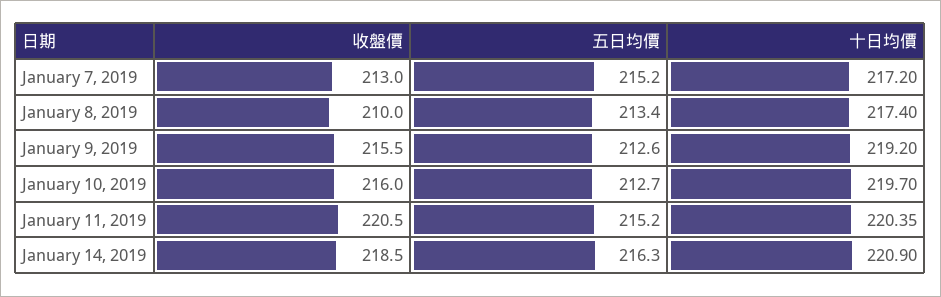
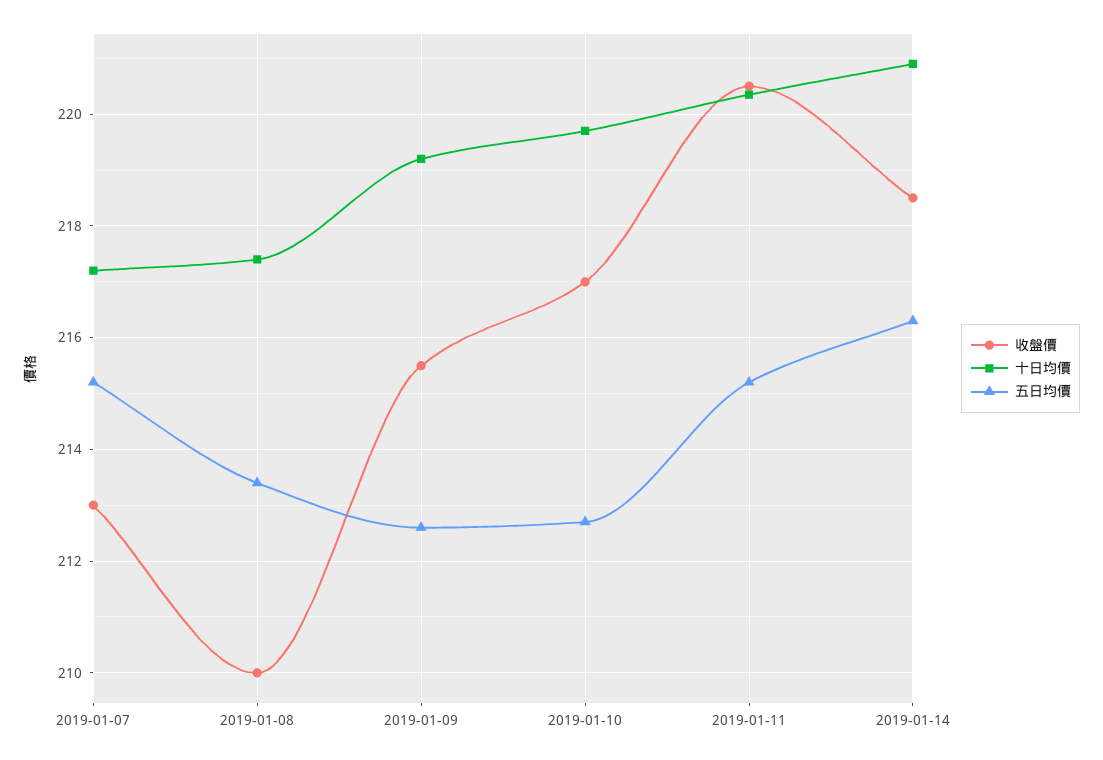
  {
    "收盤價": {
      "January 7, 2019": 213,
      "January 8, 2019": 210,
      "January 9, 2019": 215.5,
-     "January 10, 2019": 216,
+     "January 10, 2019": 217,
      "January 11, 2019": 220.5,
      "January 14, 2019": 218.5
    },
    "五日均價": {
      "January 7, 2019": 215.2,
      "January 8, 2019": 213.4,
      "January 9, 2019": 212.6,
      "January 10, 2019": 212.7,
      "January 11, 2019": 215.2,
      "January 14, 2019": 216.3
    },
    "十日均價": {
      "January 7, 2019": 217.2,
      "January 8, 2019": 217.4,
      "January 9, 2019": 219.2,
      "January 10, 2019": 219.7,
      "January 11, 2019": 220.35,
      "January 14, 2019": 220.9
    }
  }

